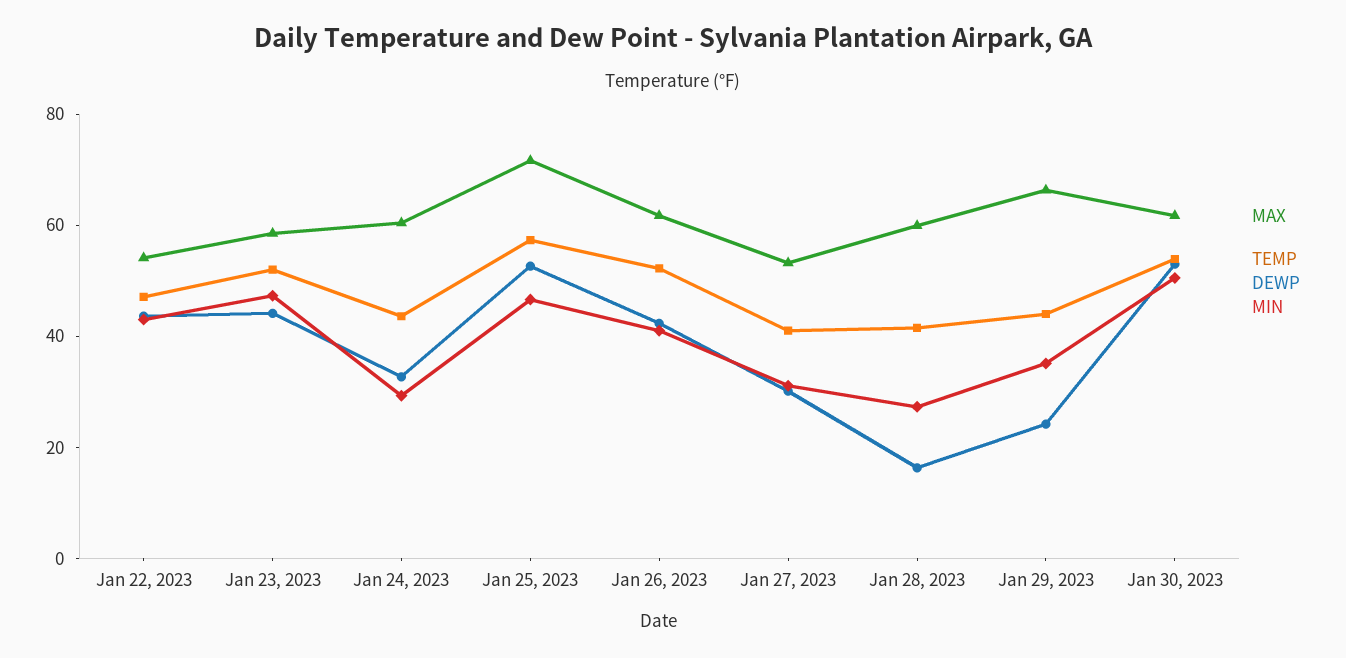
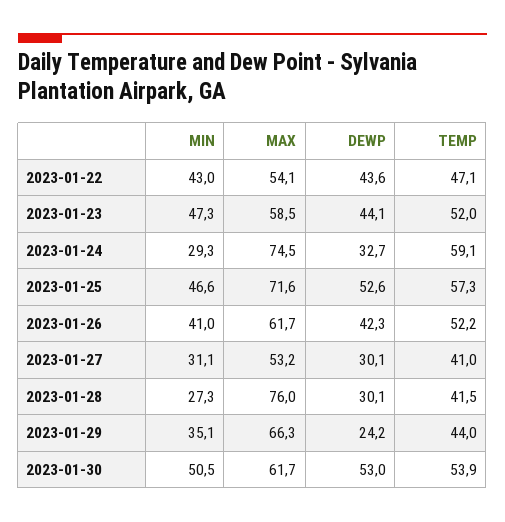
  {
    "MAX": {
      "Jan 22, 2023": 54.1,
      "Jan 23, 2023": 58.5,
-     "Jan 24, 2023": 60,
+     "Jan 24, 2023": 74.5,
      "Jan 25, 2023": 71.6,
      "Jan 26, 2023": 61.7,
      "Jan 27, 2023": 53.2,
-     "Jan 28, 2023": 60,
+     "Jan 28, 2023": 76,
      "Jan 29, 2023": 66.3,
      "Jan 30, 2023": 61.7
    },
    "TEMP": {
      "Jan 22, 2023": 47.1,
      "Jan 23, 2023": 52,
-     "Jan 24, 2023": 45,
+     "Jan 24, 2023": 59.1,
      "Jan 25, 2023": 57.3,
      "Jan 26, 2023": 52.2,
      "Jan 27, 2023": 41,
      "Jan 28, 2023": 41.5,
      "Jan 29, 2023": 44,
      "Jan 30, 2023": 53.9
    },
    "DEWP": {
      "Jan 22, 2023": 43.6,
      "Jan 23, 2023": 44.1,
      "Jan 24, 2023": 32.7,
      "Jan 25, 2023": 52.6,
      "Jan 26, 2023": 42.3,
      "Jan 27, 2023": 30.1,
-     "Jan 28, 2023": 15,
+     "Jan 28, 2023": 30.1,
      "Jan 29, 2023": 24.2,
      "Jan 30, 2023": 53
    },
    "MIN": {
      "Jan 22, 2023": 43,
      "Jan 23, 2023": 47.3,
      "Jan 24, 2023": 29.3,
      "Jan 25, 2023": 46.6,
      "Jan 26, 2023": 41,
      "Jan 27, 2023": 31.1,
      "Jan 28, 2023": 27.3,
      "Jan 29, 2023": 35.1,
      "Jan 30, 2023": 50.5
    }
  }

